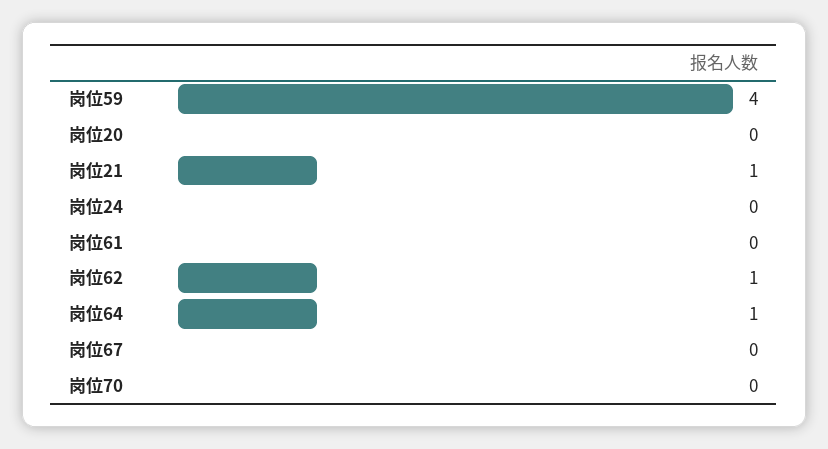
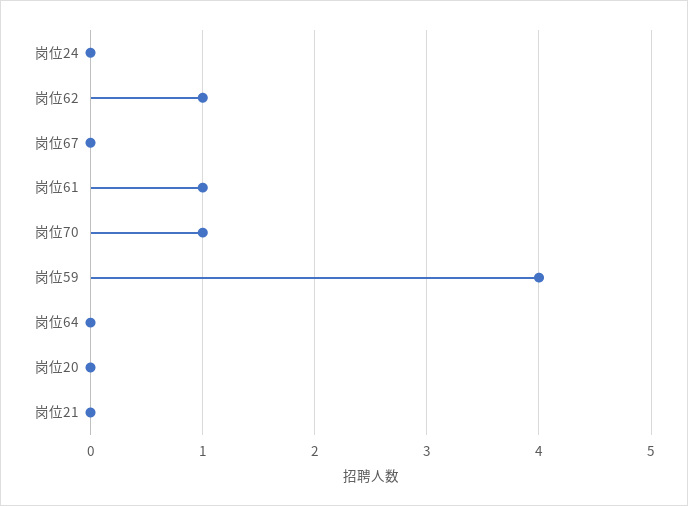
  {
    "岗位59": 4,
    "岗位20": 0,
-   "岗位21": 1,
+   "岗位21": 0,
    "岗位24": 0,
-   "岗位61": 0,
+   "岗位61": 1,
    "岗位62": 1,
-   "岗位64": 1,
+   "岗位64": 0,
    "岗位67": 0,
-   "岗位70": 0
+   "岗位70": 1
  }

